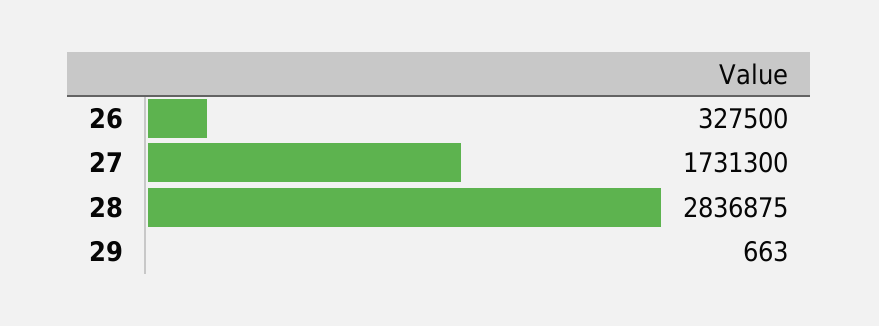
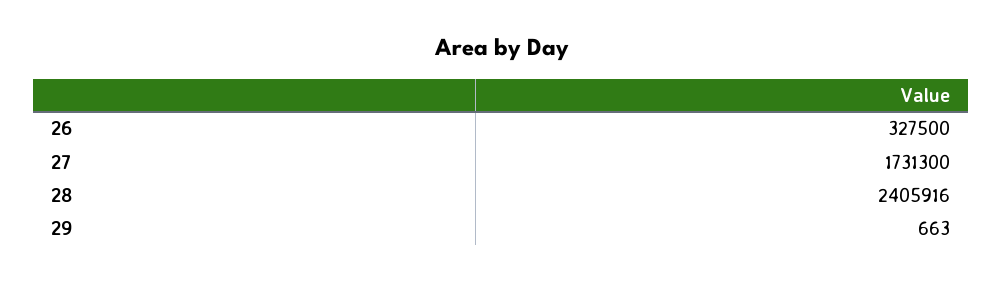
  {
    "26": 327500,
    "27": 1731300,
-   "28": 2836875,
+   "28": 2405916,
    "29": 663
  }

